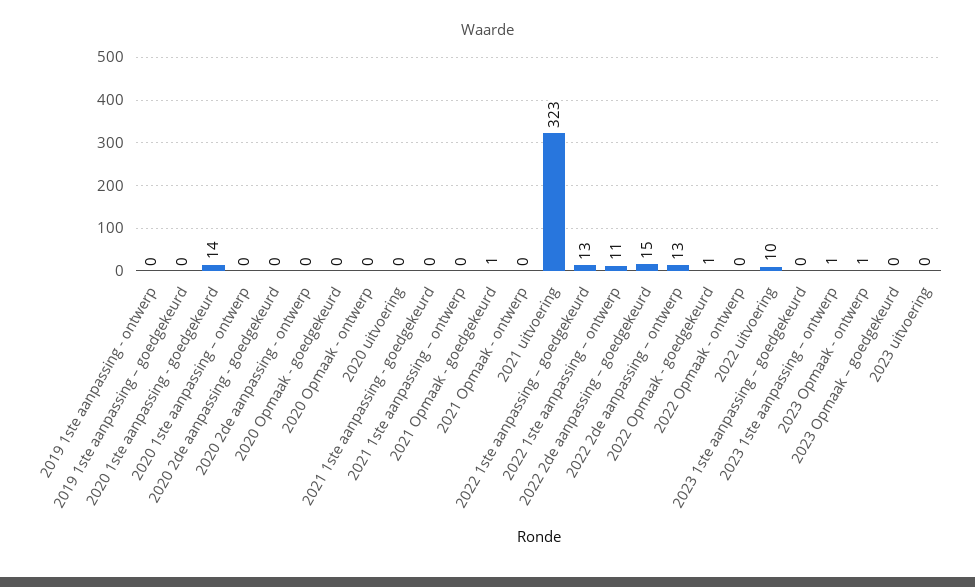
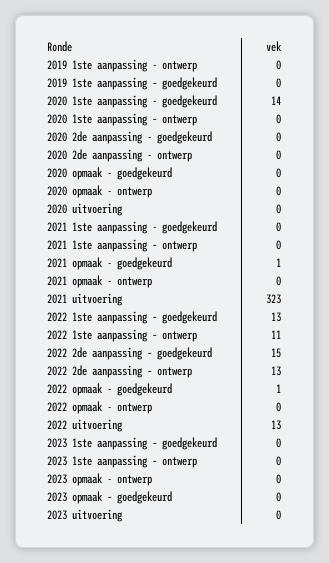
  {
    "2019 1ste aanpassing - ontwerp": 0,
    "2019 1ste aanpassing – goedgekeurd": 0,
    "2020 1ste aanpassing - goedgekeurd": 14,
    "2020 1ste aanpassing – ontwerp": 0,
    "2020 2de aanpassing - goedgekeurd": 0,
    "2020 2de aanpassing - ontwerp": 0,
    "2020 Opmaak - goedgekeurd": 0,
    "2020 Opmaak - ontwerp": 0,
    "2020 uitvoering": 0,
    "2021 1ste aanpassing - goedgekeurd": 0,
    "2021 1ste aanpassing – ontwerp": 0,
    "2021 Opmaak - goedgekeurd": 1,
    "2021 Opmaak - ontwerp": 0,
    "2021 uitvoering": 323,
    "2022 1ste aanpassing – goedgekeurd": 13,
    "2022 1ste aanpassing – ontwerp": 11,
    "2022 2de aanpassing – goedgekeurd": 15,
    "2022 2de aanpassing – ontwerp": 13,
    "2022 Opmaak - goedgekeurd": 1,
    "2022 Opmaak - ontwerp": 0,
-   "2022 uitvoering": 10,
+   "2022 uitvoering": 13,
    "2023 1ste aanpassing – goedgekeurd": 0,
-   "2023 1ste aanpassing – ontwerp": 1,
+   "2023 1ste aanpassing – ontwerp": 0,
-   "2023 Opmaak - ontwerp": 1,
+   "2023 Opmaak - ontwerp": 0,
    "2023 Opmaak – goedgekeurd": 0,
    "2023 uitvoering": 0
  }

